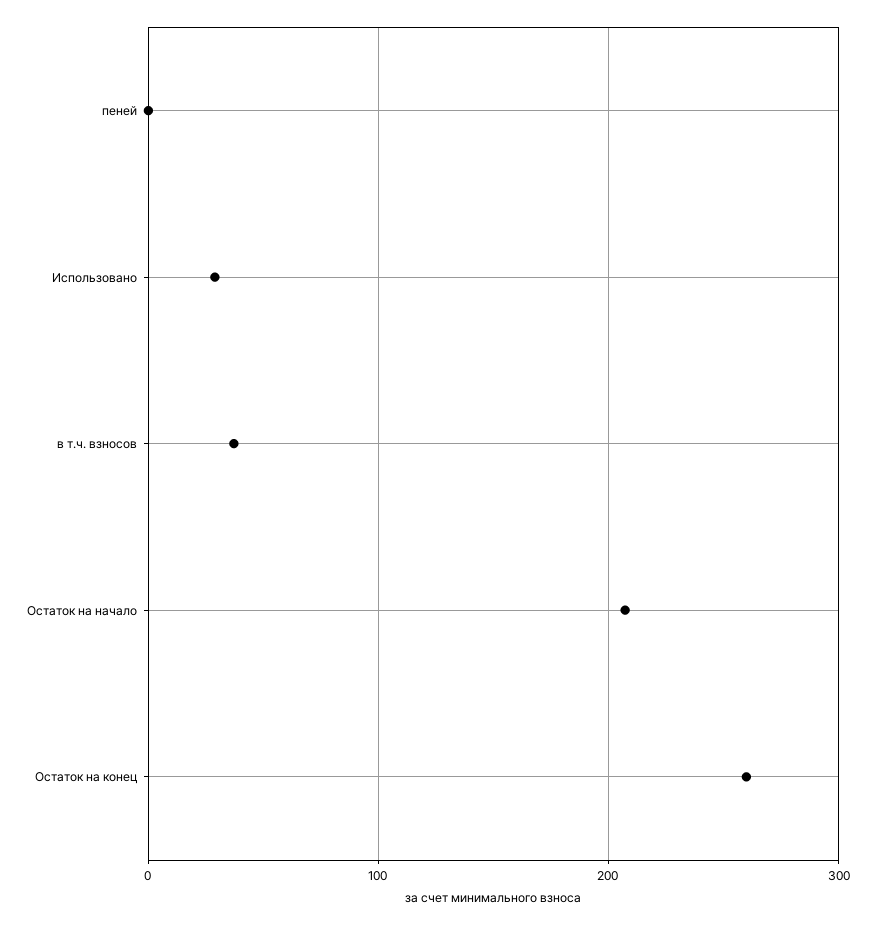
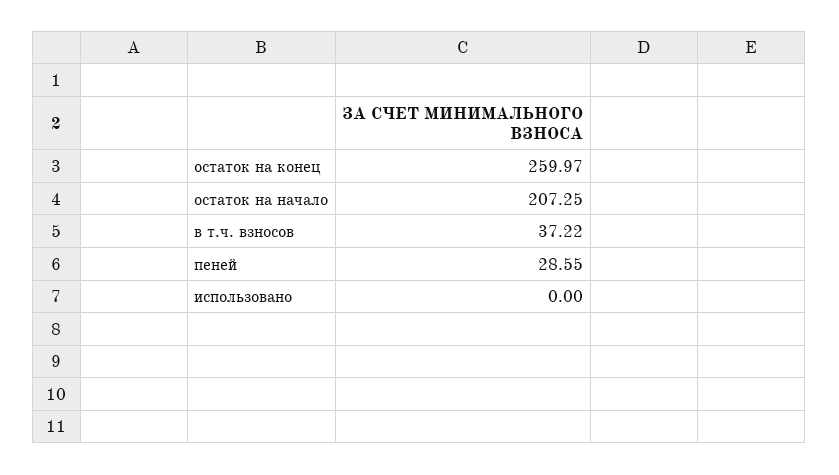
  {
-   "пеней": 0,
+   "пеней": 28.55,
-   "Использовано": 30,
+   "Использовано": 0,
    "в т.ч. взносов": 37.22,
    "Остаток на начало": 207.25,
    "Остаток на конец": 259.97
  }

